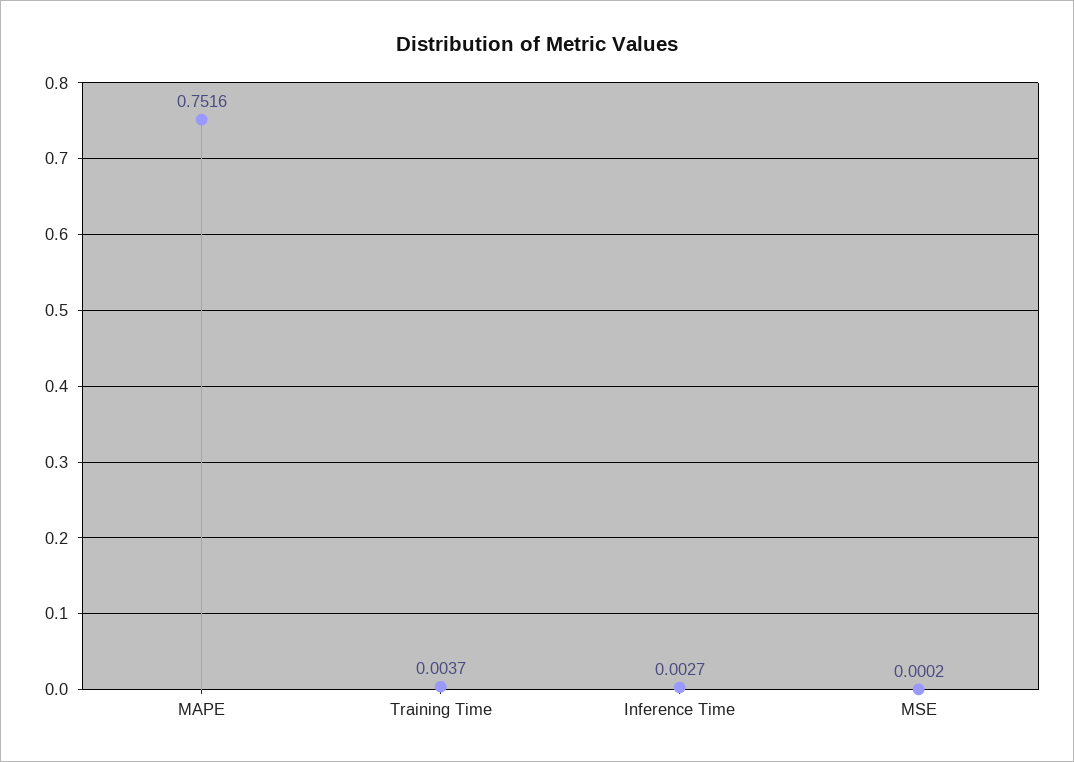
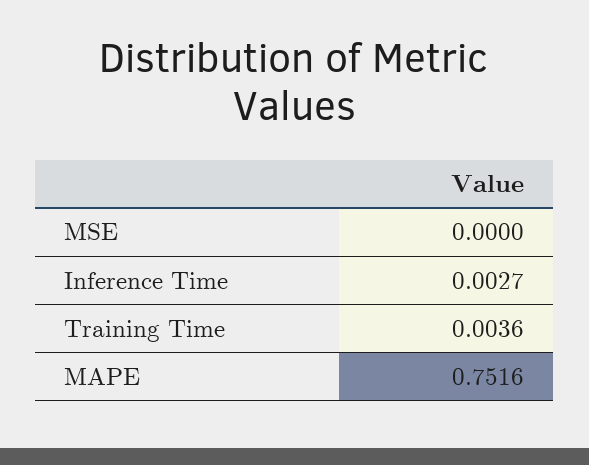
  {
    "MAPE": 0.7516,
-   "Training Time": 0.0037,
+   "Training Time": 0.0036,
    "Inference Time": 0.0027,
-   "MSE": 0.0002
+   "MSE": 0
  }

